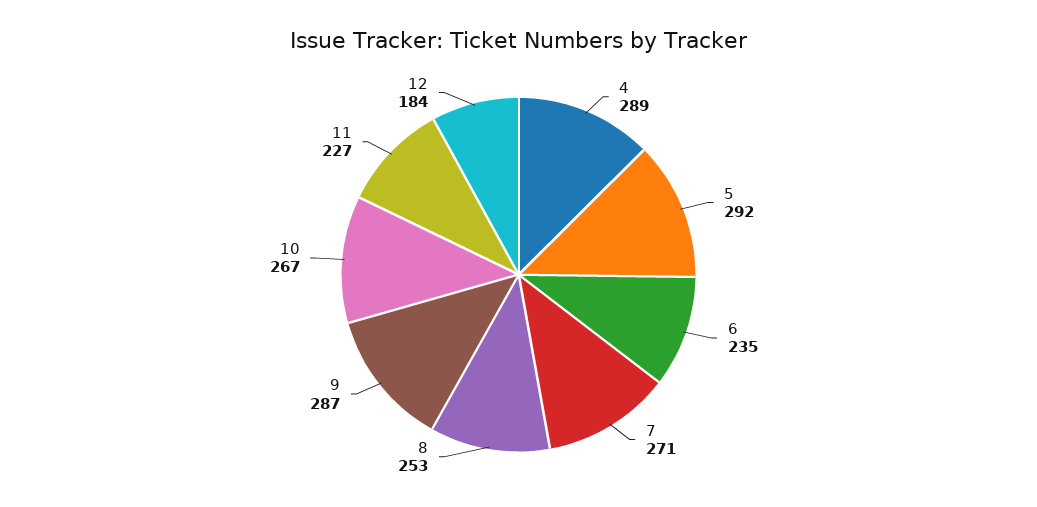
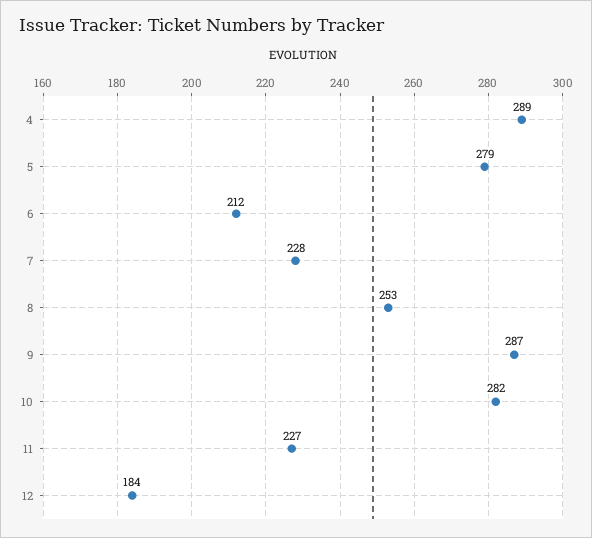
  {
    "4": 289,
-   "5": 292,
+   "5": 279,
-   "6": 235,
+   "6": 212,
-   "7": 271,
+   "7": 228,
    "8": 253,
    "9": 287,
-   "10": 267,
+   "10": 282,
    "11": 227,
    "12": 184
  }

